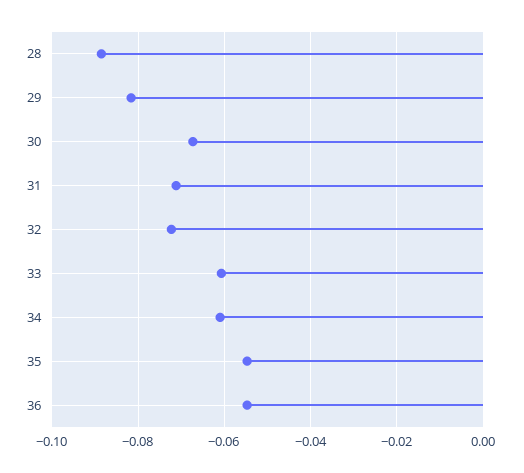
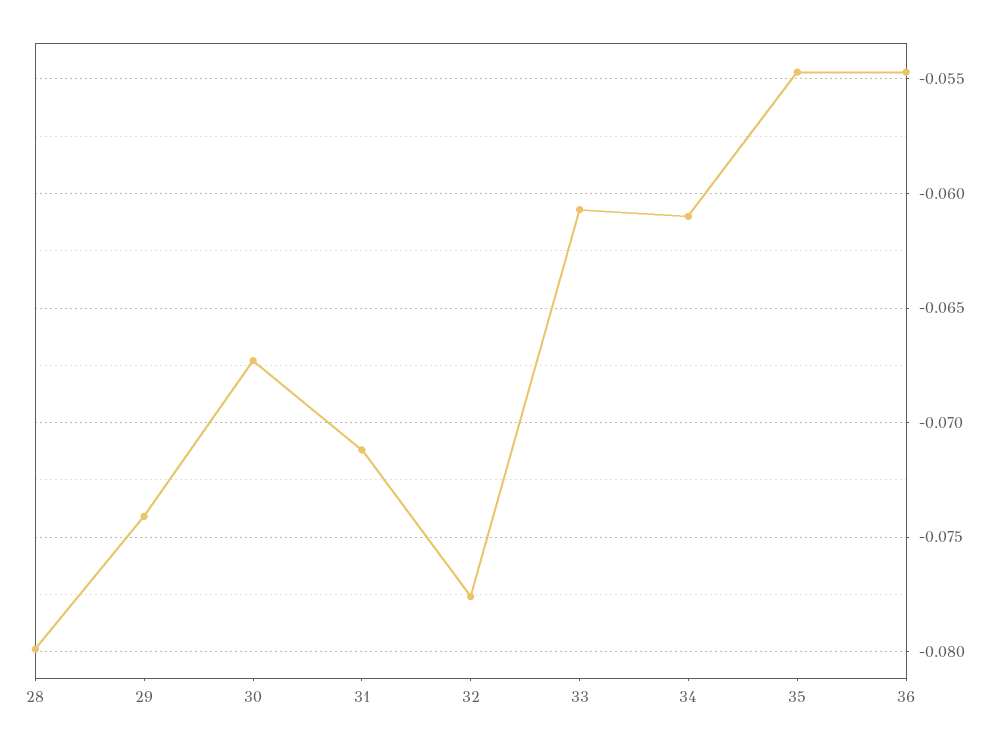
  {
-   "28": -0.088,
+   "28": -0.08,
-   "29": -0.082,
+   "29": -0.074,
    "30": -0.0675,
    "31": -0.071,
-   "32": -0.072,
+   "32": -0.0775,
    "33": -0.0605,
    "34": -0.061,
    "35": -0.0545,
    "36": -0.0545
  }

